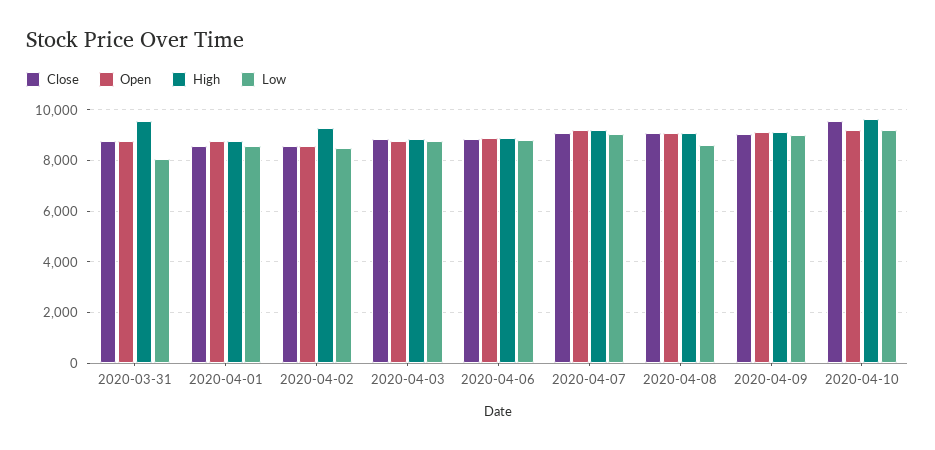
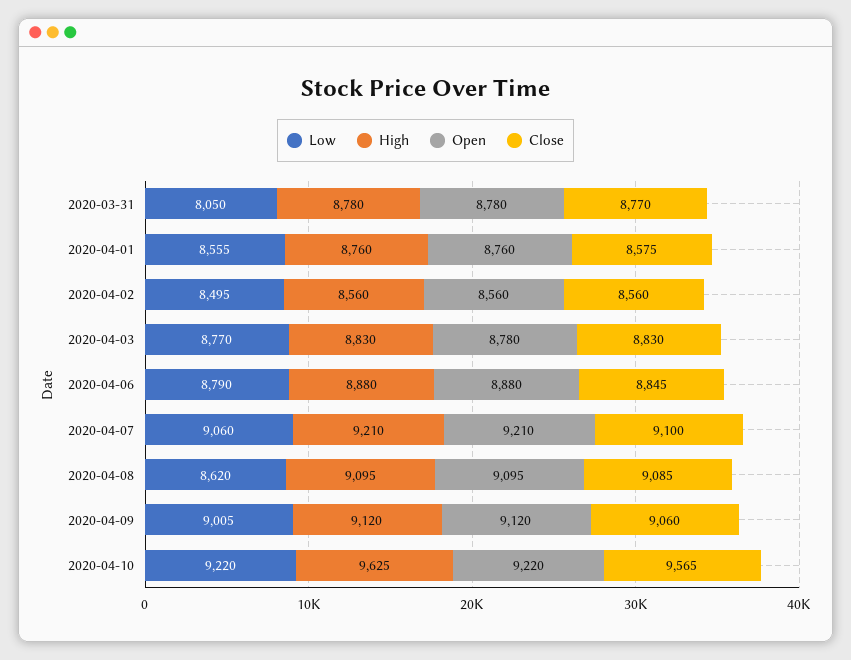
  {
    "Close": {
      "2020-03-31": 8770,
      "2020-04-01": 8575,
      "2020-04-02": 8560,
      "2020-04-03": 8830,
      "2020-04-06": 8845,
      "2020-04-07": 9100,
      "2020-04-08": 9085,
      "2020-04-09": 9060,
      "2020-04-10": 9565
    },
    "Open": {
      "2020-03-31": 8780,
      "2020-04-01": 8760,
      "2020-04-02": 8560,
      "2020-04-03": 8780,
      "2020-04-06": 8880,
      "2020-04-07": 9210,
      "2020-04-08": 9095,
      "2020-04-09": 9120,
      "2020-04-10": 9220
    },
    "High": {
-     "2020-03-31": 9500,
+     "2020-03-31": 8780,
      "2020-04-01": 8760,
-     "2020-04-02": 9250,
+     "2020-04-02": 8560,
      "2020-04-03": 8830,
      "2020-04-06": 8880,
      "2020-04-07": 9210,
      "2020-04-08": 9095,
      "2020-04-09": 9120,
      "2020-04-10": 9625
    },
    "Low": {
      "2020-03-31": 8050,
      "2020-04-01": 8555,
      "2020-04-02": 8495,
      "2020-04-03": 8770,
      "2020-04-06": 8790,
      "2020-04-07": 9060,
      "2020-04-08": 8620,
      "2020-04-09": 9005,
      "2020-04-10": 9220
    }
  }

